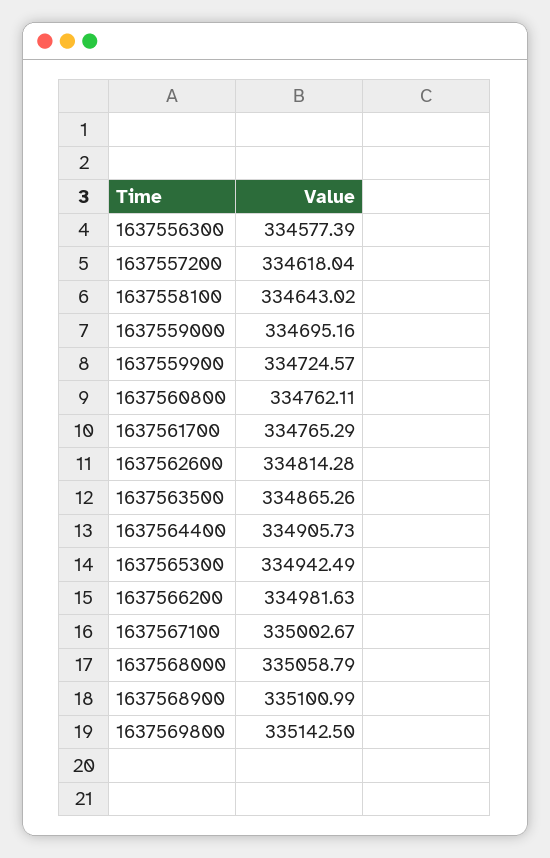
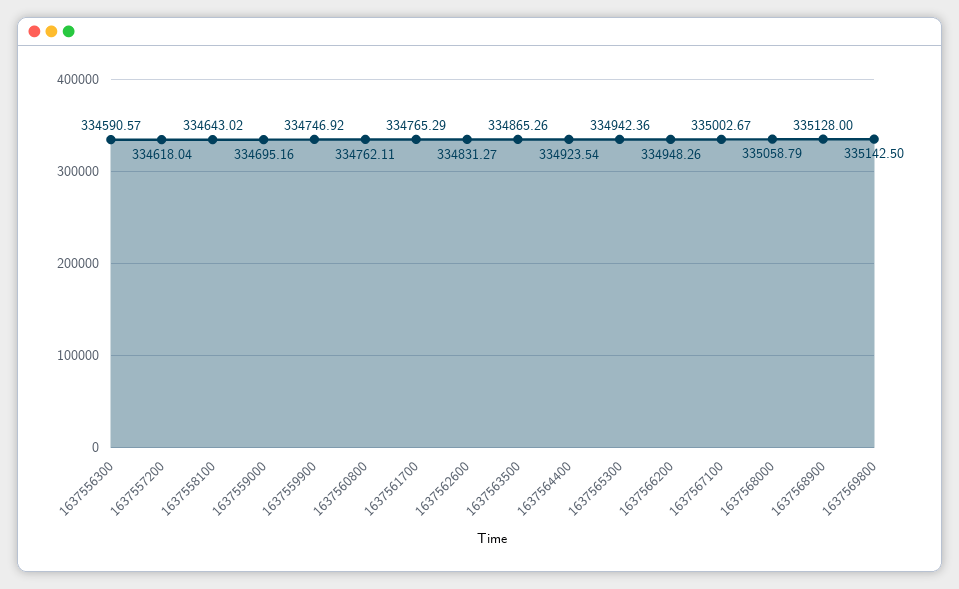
  {
-   "1637556300": 334577.39,
+   "1637556300": 334590.57,
    "1637557200": 334618.04,
    "1637558100": 334643.02,
    "1637559000": 334695.16,
-   "1637559900": 334724.57,
+   "1637559900": 334746.92,
    "1637560800": 334762.11,
    "1637561700": 334765.29,
-   "1637562600": 334814.28,
+   "1637562600": 334831.27,
    "1637563500": 334865.26,
-   "1637564400": 334905.73,
+   "1637564400": 334923.54,
-   "1637565300": 334942.49,
+   "1637565300": 334942.36,
-   "1637566200": 334981.63,
+   "1637566200": 334948.26,
    "1637567100": 335002.67,
    "1637568000": 335058.79,
-   "1637568900": 335100.99,
+   "1637568900": 335128,
    "1637569800": 335142.5
  }

